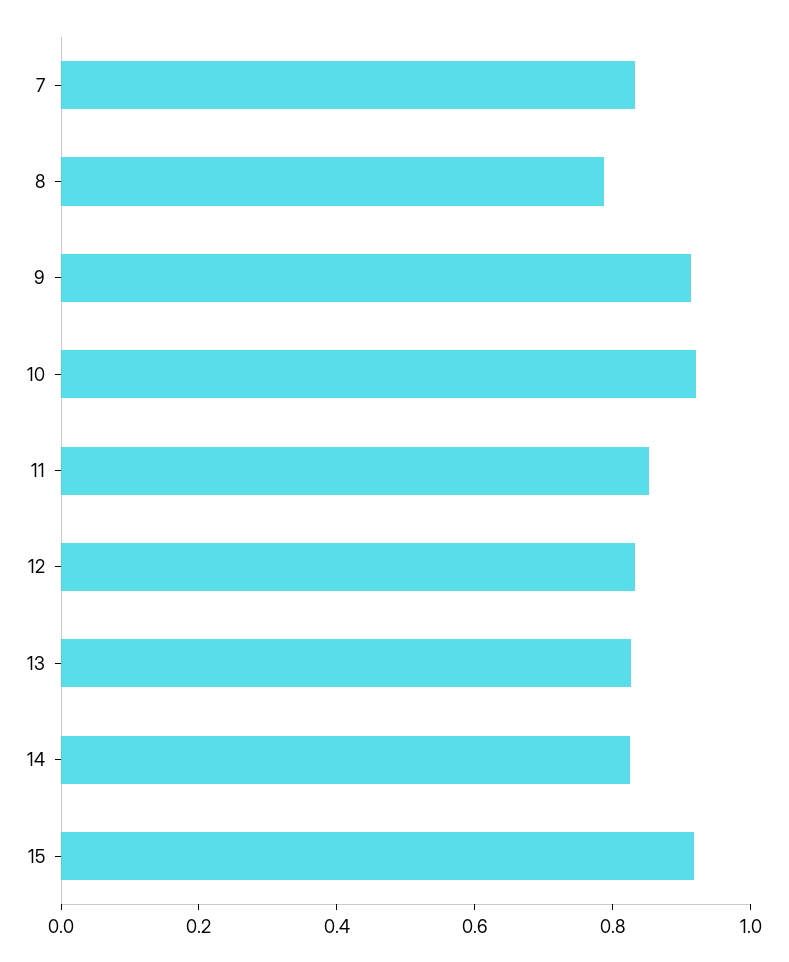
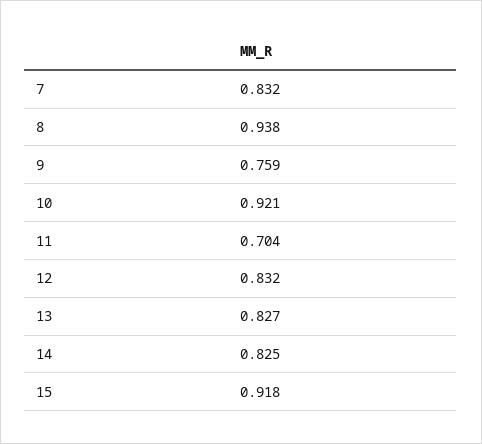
  {
    "7": 0.832,
-   "8": 0.8,
+   "8": 0.938,
-   "9": 0.9,
+   "9": 0.759,
    "10": 0.921,
-   "11": 0.85,
+   "11": 0.704,
    "12": 0.832,
    "13": 0.827,
    "14": 0.825,
    "15": 0.918
  }

